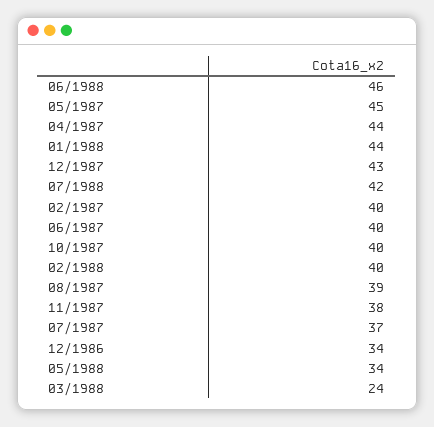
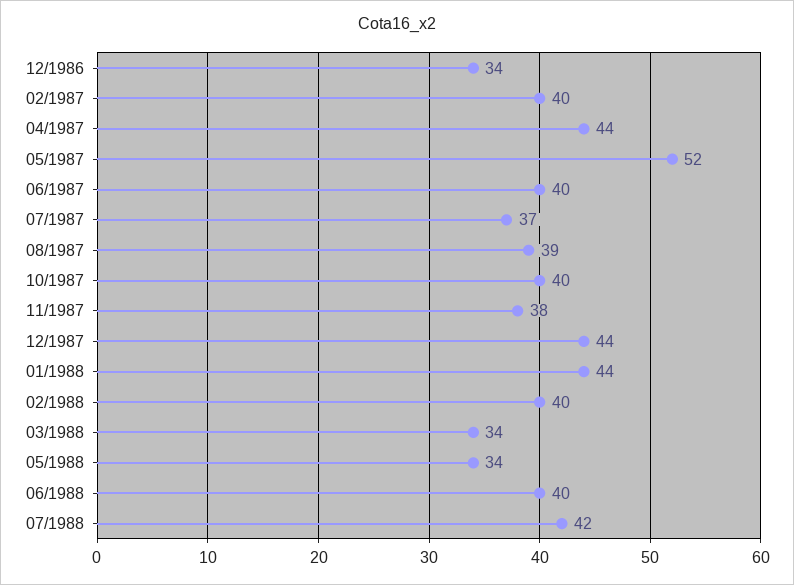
  {
-   "06/1988": 46,
+   "06/1988": 40,
-   "05/1987": 45,
+   "05/1987": 52,
    "04/1987": 44,
    "01/1988": 44,
-   "12/1987": 43,
+   "12/1987": 44,
    "07/1988": 42,
    "02/1987": 40,
    "06/1987": 40,
    "10/1987": 40,
    "02/1988": 40,
    "08/1987": 39,
    "11/1987": 38,
    "07/1987": 37,
    "12/1986": 34,
    "05/1988": 34,
-   "03/1988": 24
+   "03/1988": 34
  }

